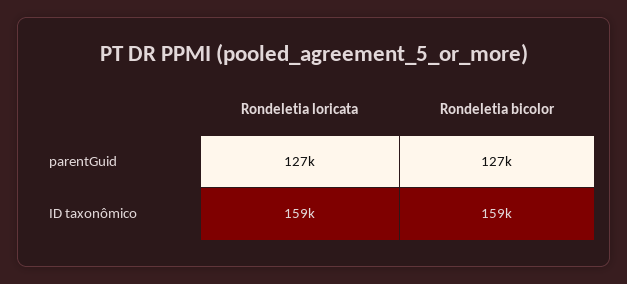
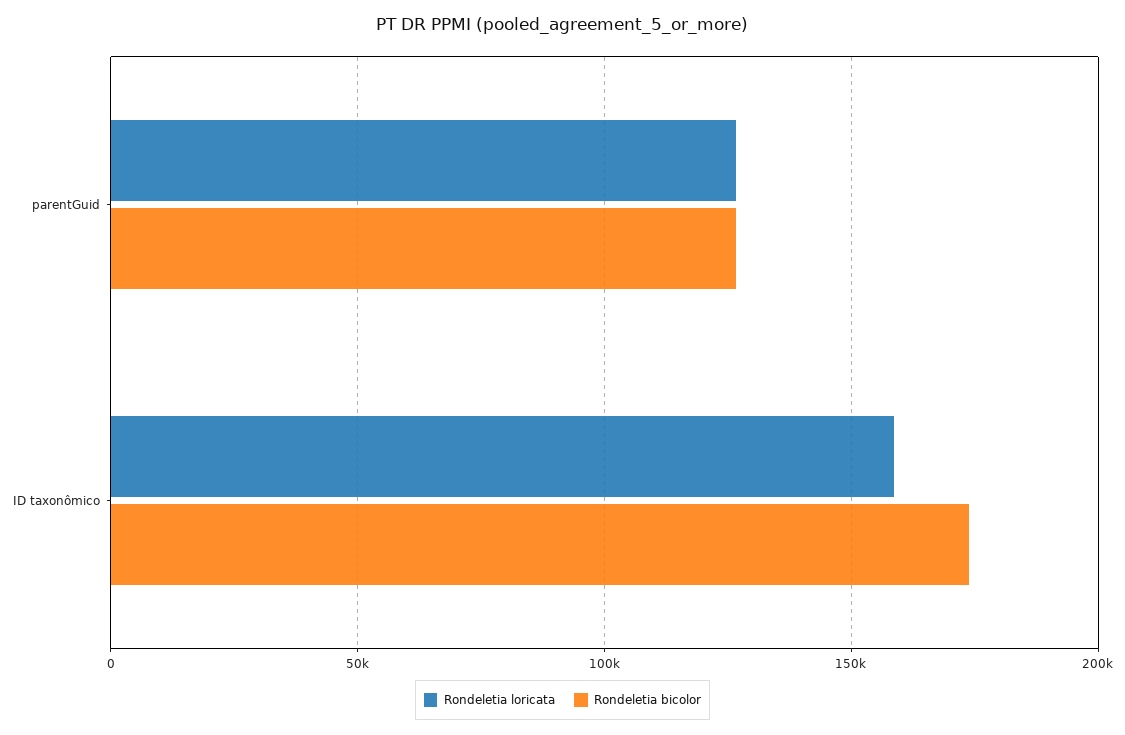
  {
    "Rondeletia loricata": {
      "parentGuid": 127000,
      "ID taxonômico": 159000
    },
    "Rondeletia bicolor": {
      "parentGuid": 127000,
-     "ID taxonômico": 159000
+     "ID taxonômico": 175000
    }
  }

